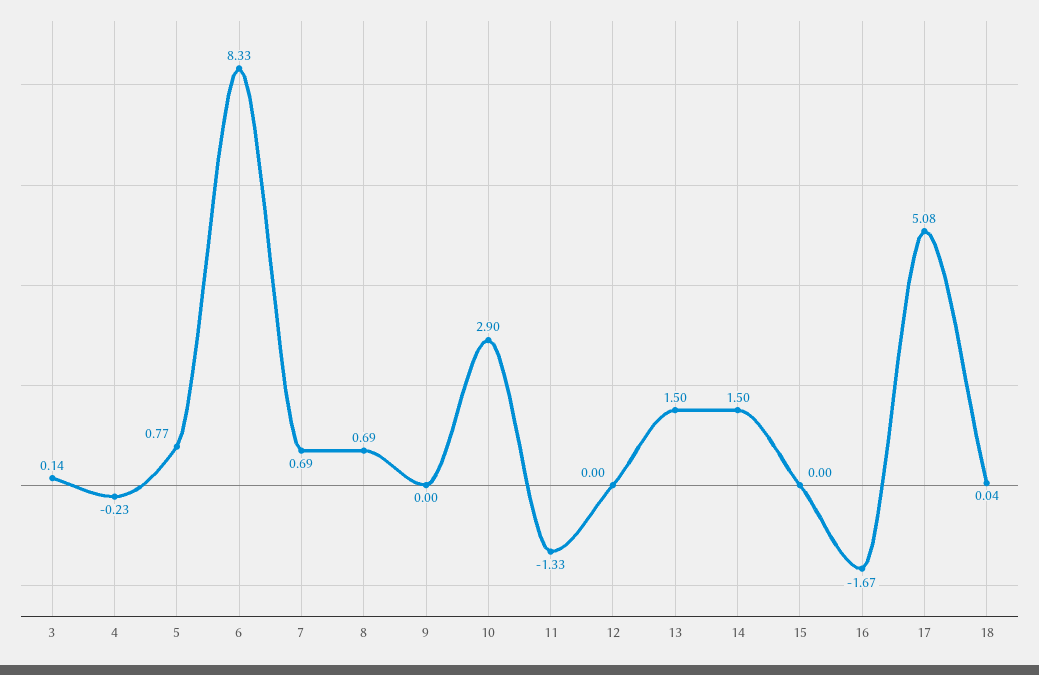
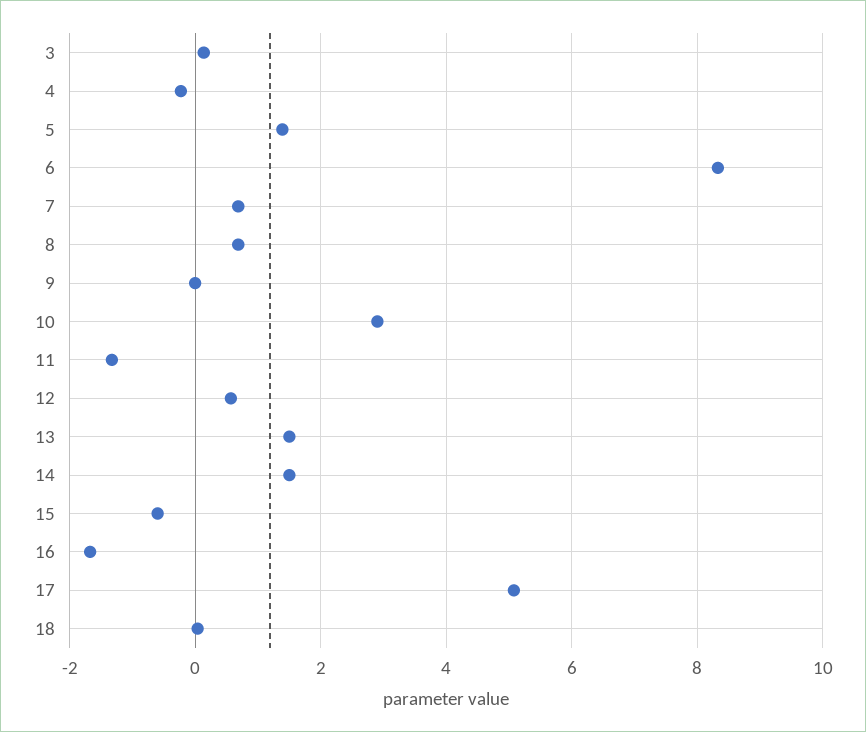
  {
    "3": 0.14,
    "4": -0.23,
-   "5": 0.77,
+   "5": 1.4,
    "6": 8.33,
    "7": 0.69,
    "8": 0.69,
    "9": 0,
    "10": 2.9,
    "11": -1.33,
-   "12": 0,
+   "12": 0.6,
    "13": 1.5,
    "14": 1.5,
-   "15": 0,
+   "15": -0.6,
    "16": -1.67,
    "17": 5.08,
    "18": 0.04
  }

